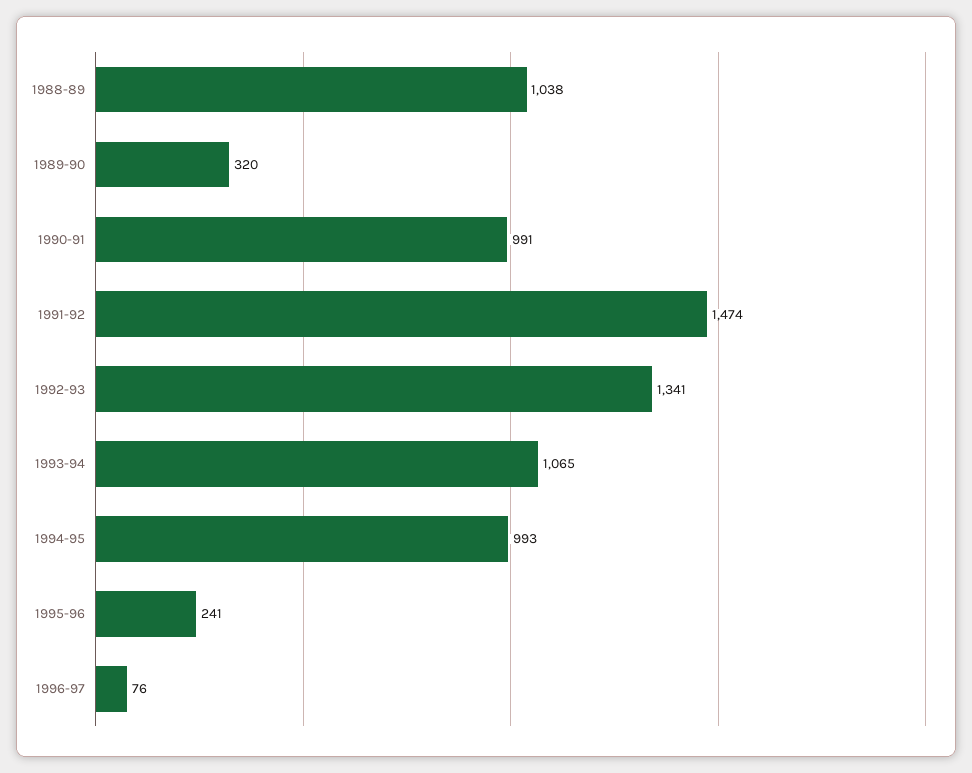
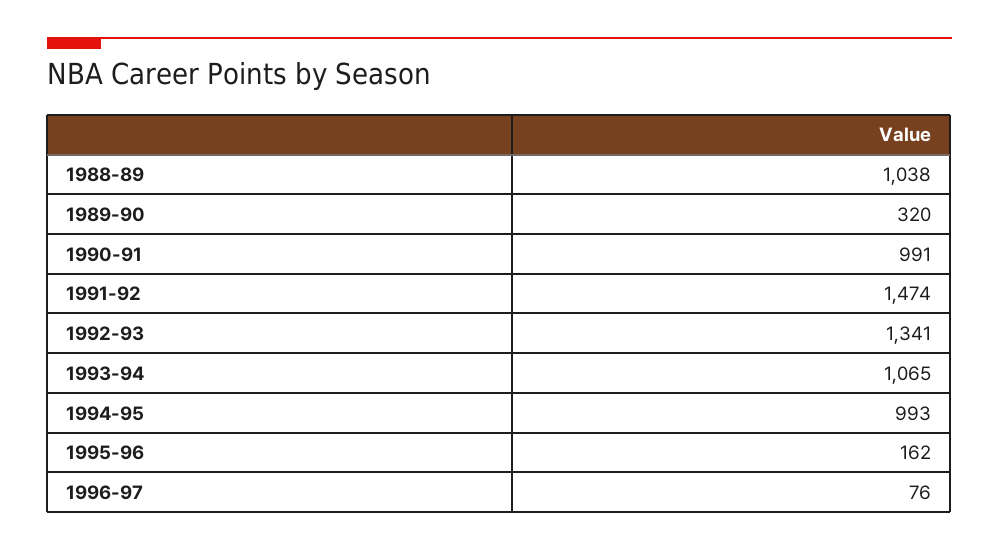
  {
    "1988-89": 1038,
    "1989-90": 320,
    "1990-91": 991,
    "1991-92": 1474,
    "1992-93": 1341,
    "1993-94": 1065,
    "1994-95": 993,
-   "1995-96": 241,
+   "1995-96": 162,
    "1996-97": 76
  }

